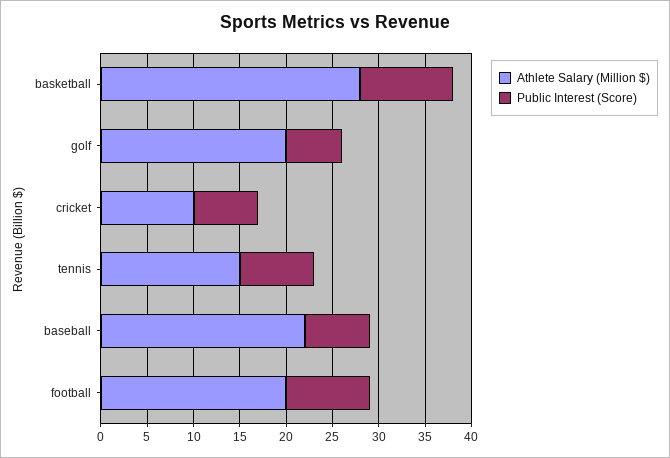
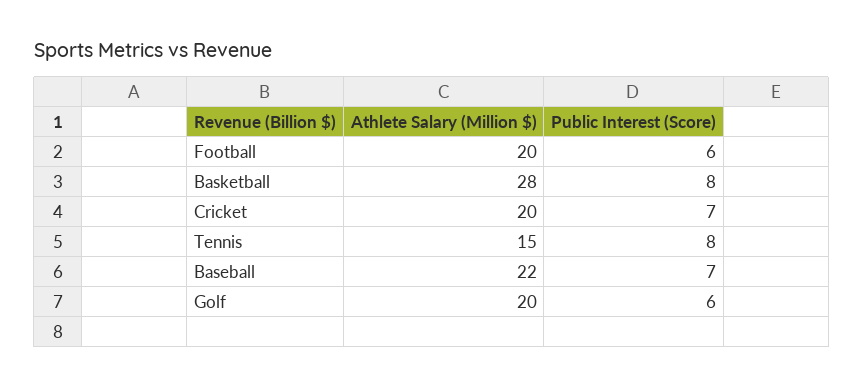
  {
    "Athlete Salary (Million $)": {
      "basketball": 28,
      "golf": 20,
-     "cricket": 10,
+     "cricket": 20,
      "tennis": 15,
      "baseball": 22,
      "football": 20
    },
    "Public Interest (Score)": {
-     "basketball": 10,
+     "basketball": 8,
      "golf": 6,
      "cricket": 7,
      "tennis": 8,
      "baseball": 7,
-     "football": 9
+     "football": 6
    }
  }

